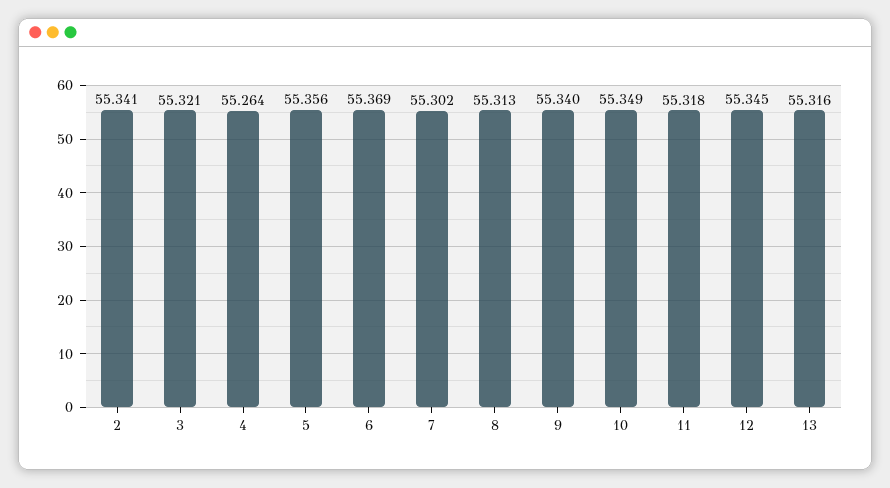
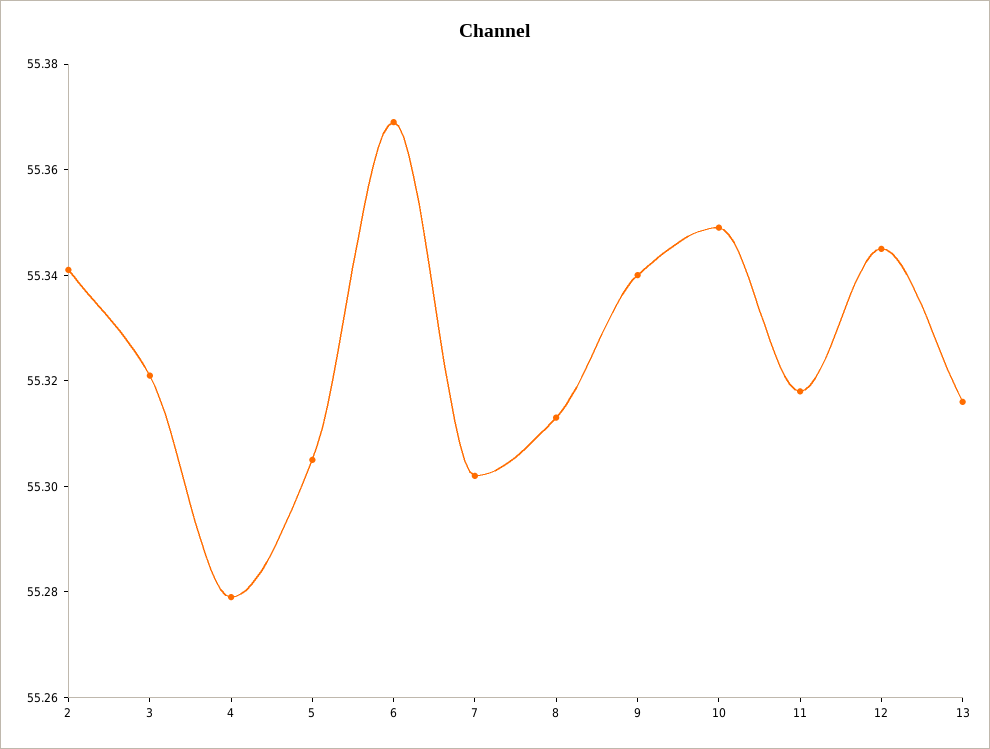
  {
    "2": 55.341,
    "3": 55.321,
-   "4": 55.264,
+   "4": 55.28,
-   "5": 55.356,
+   "5": 55.305,
    "6": 55.369,
    "7": 55.302,
    "8": 55.313,
    "9": 55.34,
    "10": 55.349,
    "11": 55.318,
    "12": 55.345,
    "13": 55.316
  }

